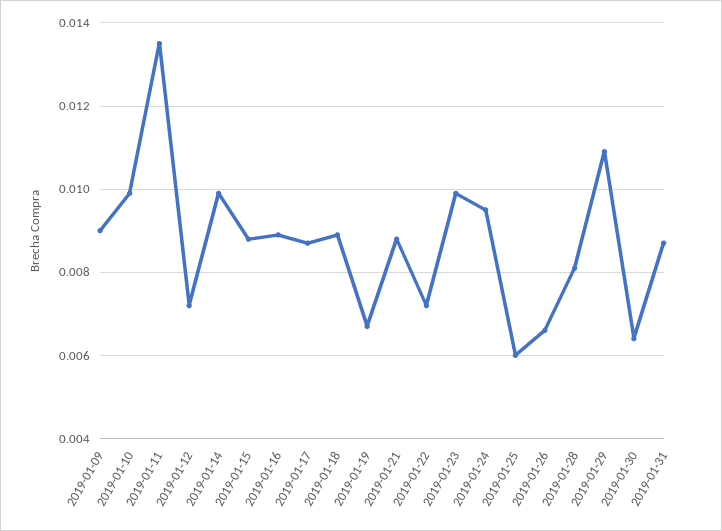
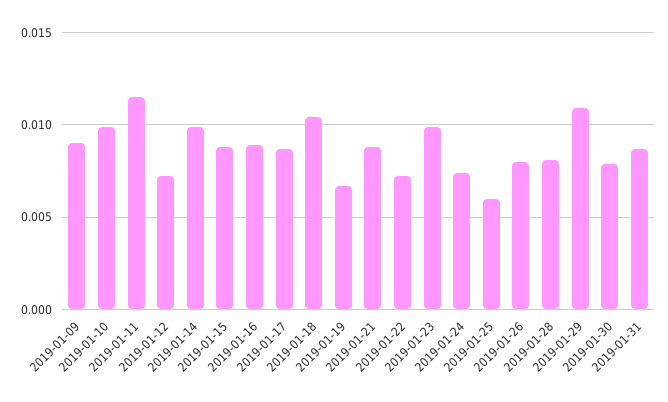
  {
    "2019-01-09": 0.009,
    "2019-01-10": 0.01,
-   "2019-01-11": 0.0135,
+   "2019-01-11": 0.0115,
    "2019-01-12": 0.007,
    "2019-01-14": 0.01,
    "2019-01-15": 0.009,
    "2019-01-16": 0.009,
    "2019-01-17": 0.0085,
-   "2019-01-18": 0.009,
+   "2019-01-18": 0.0105,
    "2019-01-19": 0.0065,
    "2019-01-21": 0.009,
    "2019-01-22": 0.007,
    "2019-01-23": 0.01,
-   "2019-01-24": 0.0095,
+   "2019-01-24": 0.0075,
    "2019-01-25": 0.006,
-   "2019-01-26": 0.0065,
+   "2019-01-26": 0.008,
    "2019-01-28": 0.008,
    "2019-01-29": 0.011,
-   "2019-01-30": 0.0065,
+   "2019-01-30": 0.008,
    "2019-01-31": 0.0085
  }

